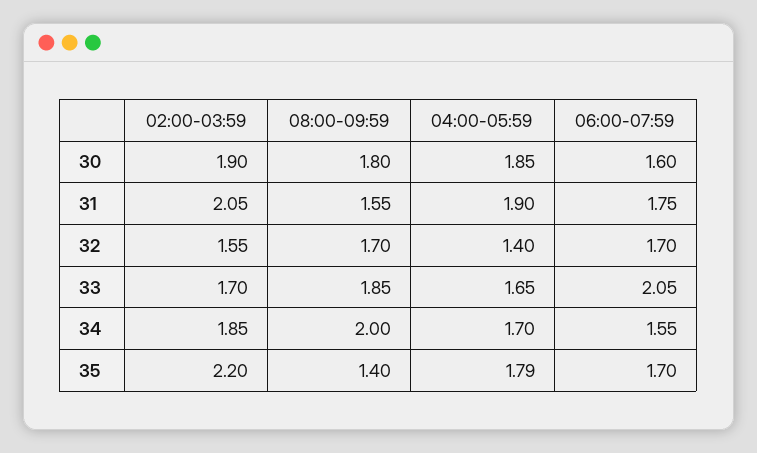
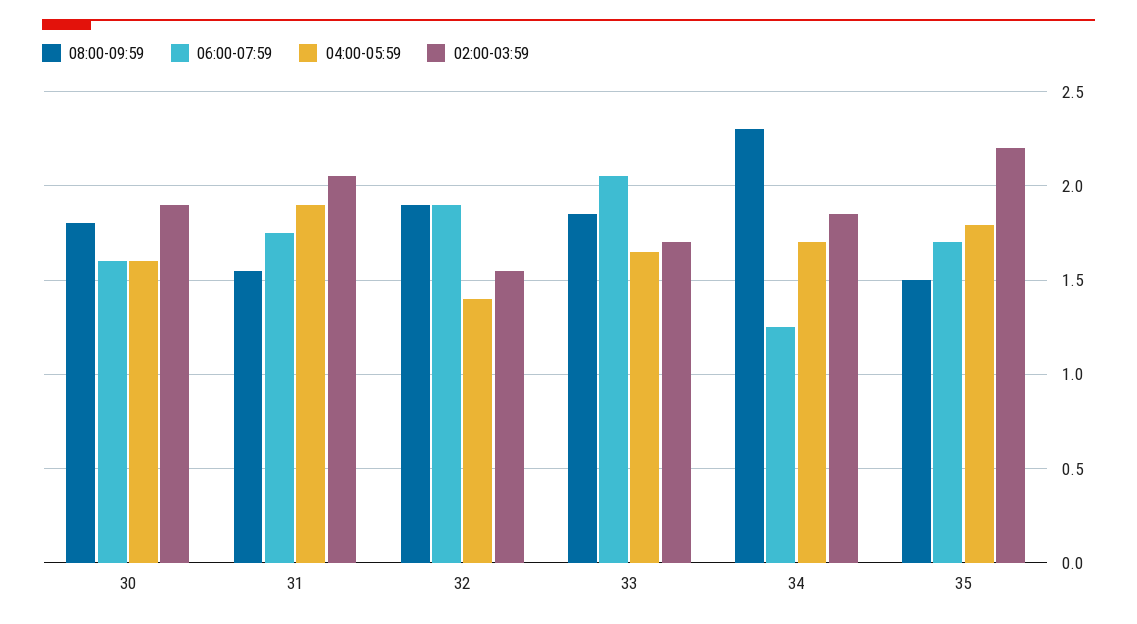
  {
    "02:00-03:59": {
      "30": 1.9,
      "31": 2.05,
      "32": 1.55,
      "33": 1.7,
      "34": 1.85,
      "35": 2.2
    },
    "08:00-09:59": {
      "30": 1.8,
      "31": 1.55,
-     "32": 1.7,
+     "32": 1.9,
      "33": 1.85,
-     "34": 2,
+     "34": 2.3,
-     "35": 1.4
+     "35": 1.5
    },
    "04:00-05:59": {
-     "30": 1.85,
+     "30": 1.6,
      "31": 1.9,
      "32": 1.4,
      "33": 1.65,
      "34": 1.7,
      "35": 1.79
    },
    "06:00-07:59": {
      "30": 1.6,
      "31": 1.75,
-     "32": 1.7,
+     "32": 1.9,
      "33": 2.05,
-     "34": 1.55,
+     "34": 1.25,
      "35": 1.7
    }
  }

